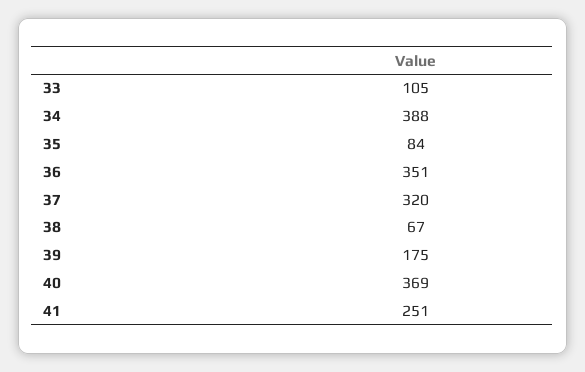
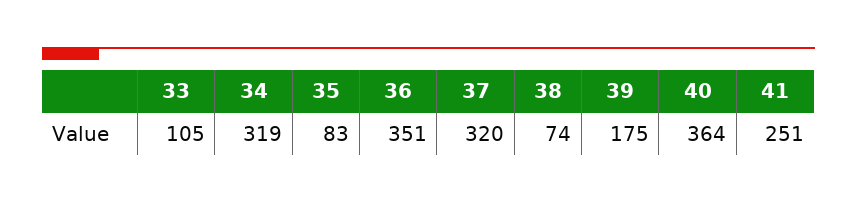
  {
    "33": 105,
-   "34": 388,
+   "34": 319,
-   "35": 84,
+   "35": 83,
    "36": 351,
    "37": 320,
-   "38": 67,
+   "38": 74,
    "39": 175,
-   "40": 369,
+   "40": 364,
    "41": 251
  }

